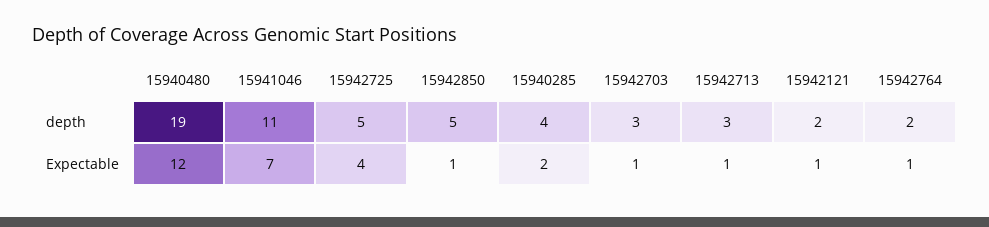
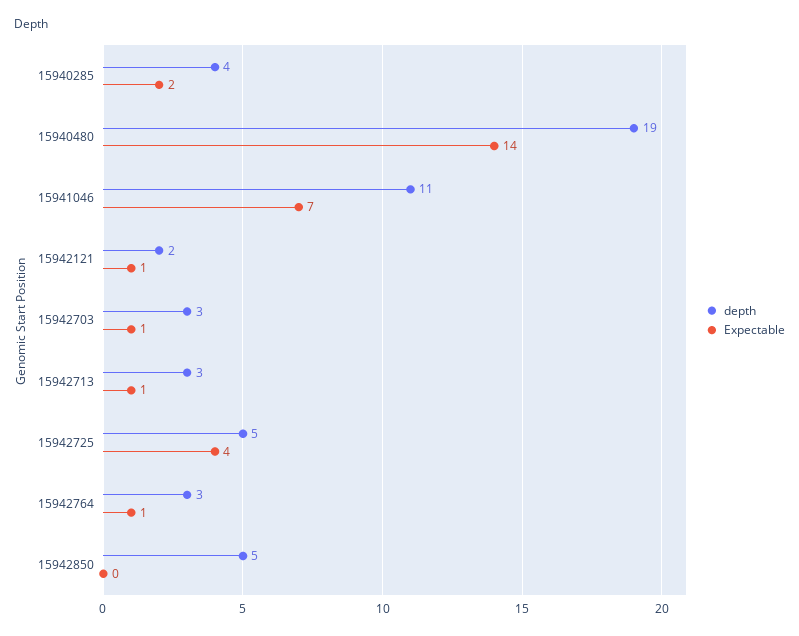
  {
    "depth": {
      "15940480": 19,
      "15941046": 11,
      "15942725": 5,
      "15942850": 5,
      "15940285": 4,
      "15942703": 3,
      "15942713": 3,
      "15942121": 2,
-     "15942764": 2
+     "15942764": 3
    },
    "Expectable": {
-     "15940480": 12,
+     "15940480": 14,
      "15941046": 7,
      "15942725": 4,
-     "15942850": 1,
+     "15942850": 0,
      "15940285": 2,
      "15942703": 1,
      "15942713": 1,
      "15942121": 1,
      "15942764": 1
    }
  }

